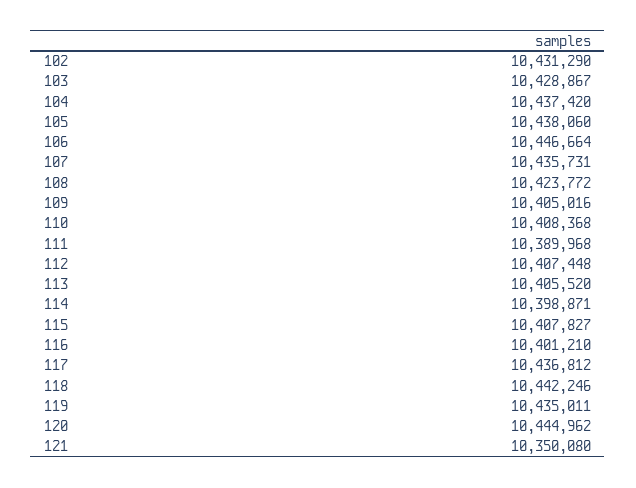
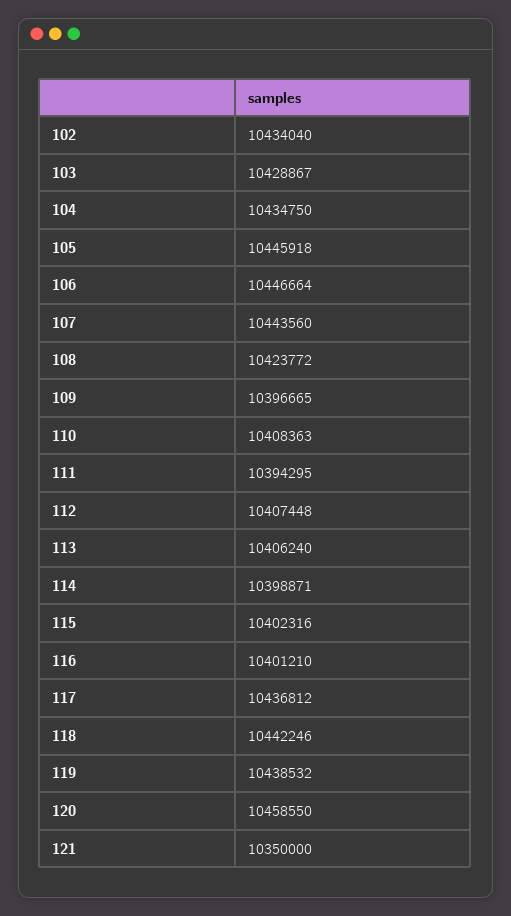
  {
-   "102": 10431290,
+   "102": 10434040,
    "103": 10428867,
-   "104": 10437420,
+   "104": 10434750,
-   "105": 10438060,
+   "105": 10445918,
    "106": 10446664,
-   "107": 10435731,
+   "107": 10443560,
    "108": 10423772,
-   "109": 10405016,
+   "109": 10396665,
-   "110": 10408368,
+   "110": 10408363,
-   "111": 10389968,
+   "111": 10394295,
    "112": 10407448,
-   "113": 10405520,
+   "113": 10406240,
    "114": 10398871,
-   "115": 10407827,
+   "115": 10402316,
    "116": 10401210,
    "117": 10436812,
    "118": 10442246,
-   "119": 10435011,
+   "119": 10438532,
-   "120": 10444962,
+   "120": 10458550,
-   "121": 10350080
+   "121": 10350000
  }

